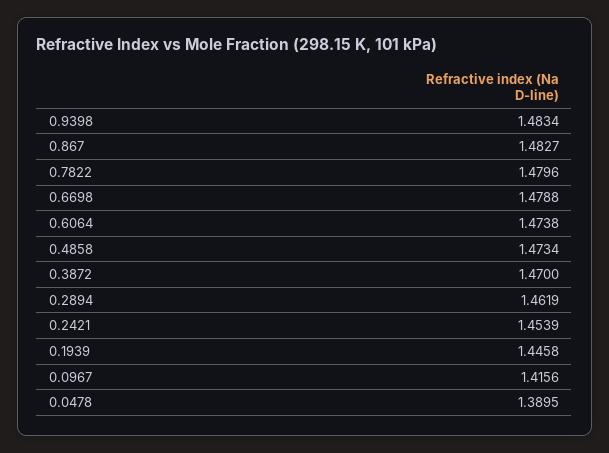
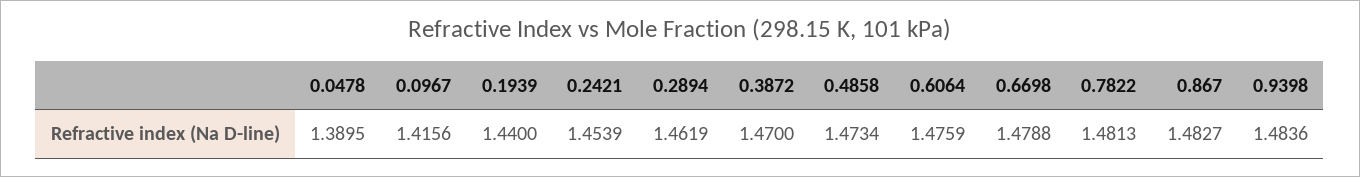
  {
-   "0.9398": 1.4834,
+   "0.9398": 1.4836,
    "0.867": 1.4827,
-   "0.7822": 1.4796,
+   "0.7822": 1.4813,
    "0.6698": 1.4788,
-   "0.6064": 1.4738,
+   "0.6064": 1.4759,
    "0.4858": 1.4734,
    "0.3872": 1.47,
    "0.2894": 1.4619,
    "0.2421": 1.4539,
-   "0.1939": 1.4458,
+   "0.1939": 1.44,
    "0.0967": 1.4156,
    "0.0478": 1.3895
  }

